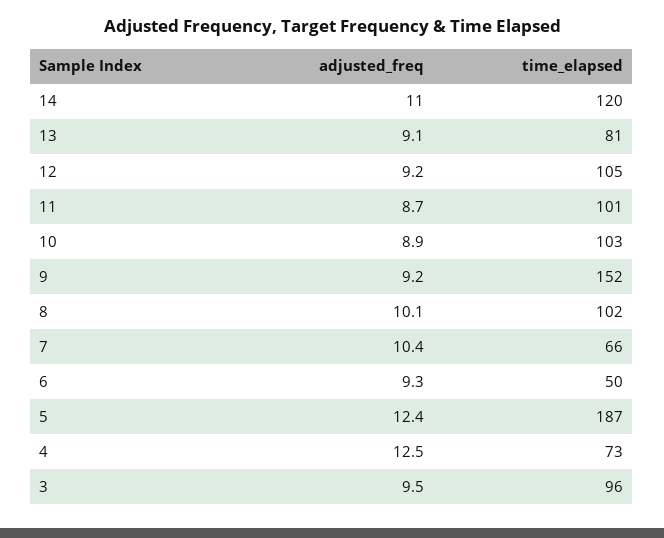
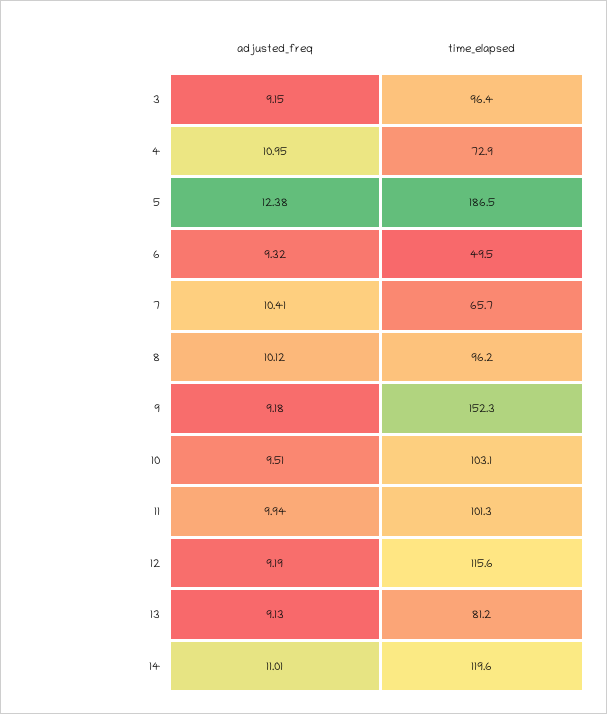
  {
    "adjusted_freq": {
      "14": 11.01,
      "13": 9.13,
      "12": 9.19,
-     "11": 8.7,
+     "11": 9.94,
-     "10": 8.9,
+     "10": 9.51,
      "9": 9.18,
      "8": 10.12,
      "7": 10.41,
      "6": 9.32,
      "5": 12.38,
-     "4": 12.5,
+     "4": 10.95,
-     "3": 9.5
+     "3": 9.15
    },
    "time_elapsed": {
      "14": 119.6,
      "13": 81.2,
-     "12": 105,
+     "12": 115.6,
      "11": 101.3,
      "10": 103.1,
      "9": 152.3,
-     "8": 102,
+     "8": 96.2,
      "7": 65.7,
      "6": 49.5,
      "5": 186.5,
      "4": 72.9,
      "3": 96.4
    }
  }

